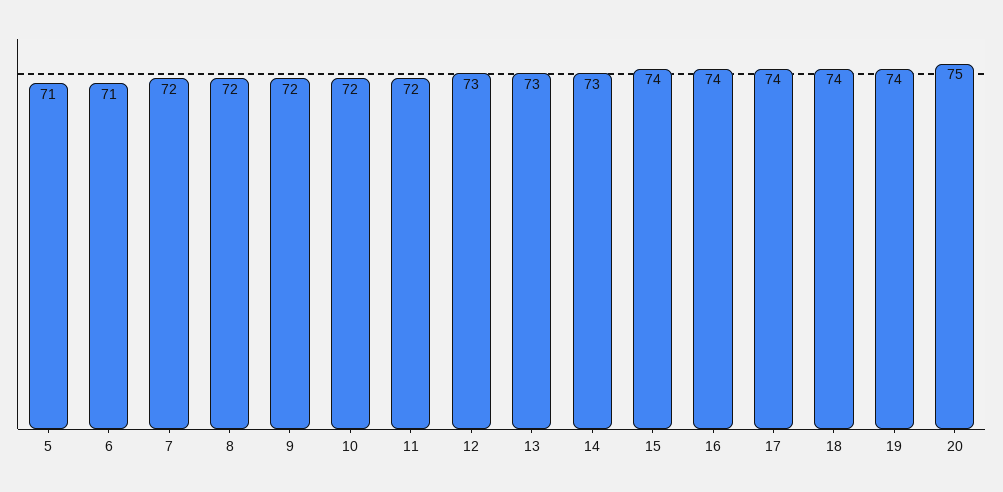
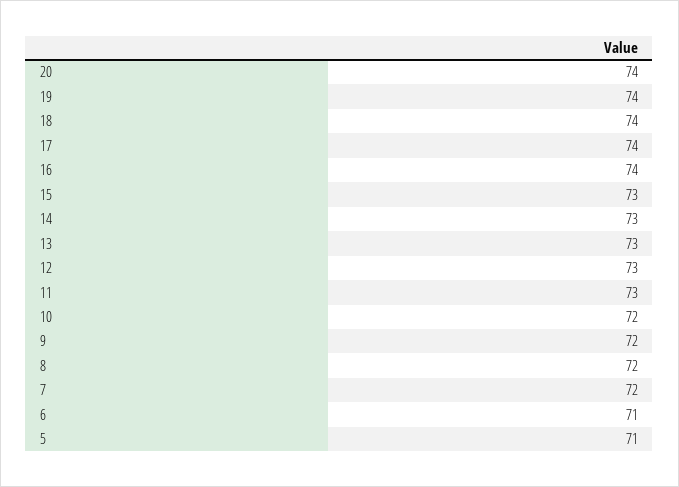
  {
    "5": 71,
    "6": 71,
    "7": 72,
    "8": 72,
    "9": 72,
    "10": 72,
-   "11": 72,
+   "11": 73,
    "12": 73,
    "13": 73,
    "14": 73,
-   "15": 74,
+   "15": 73,
    "16": 74,
    "17": 74,
    "18": 74,
    "19": 74,
-   "20": 75
+   "20": 74
  }

